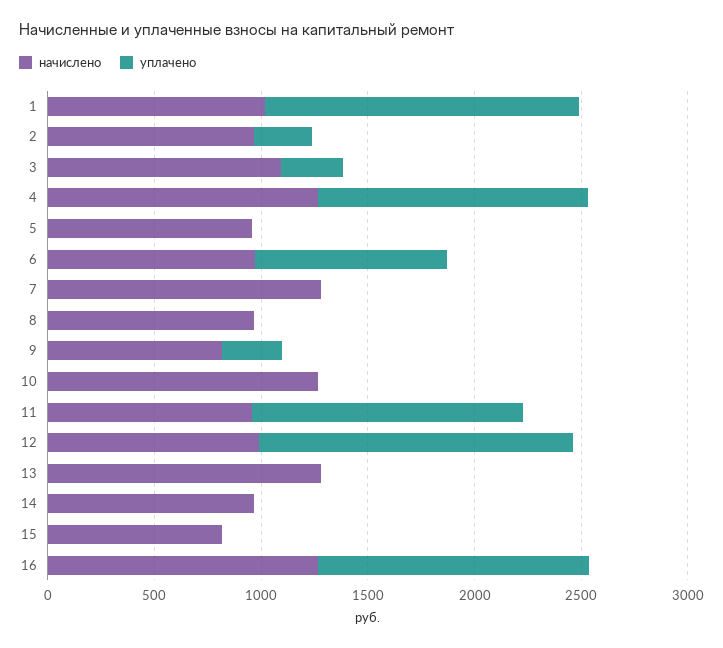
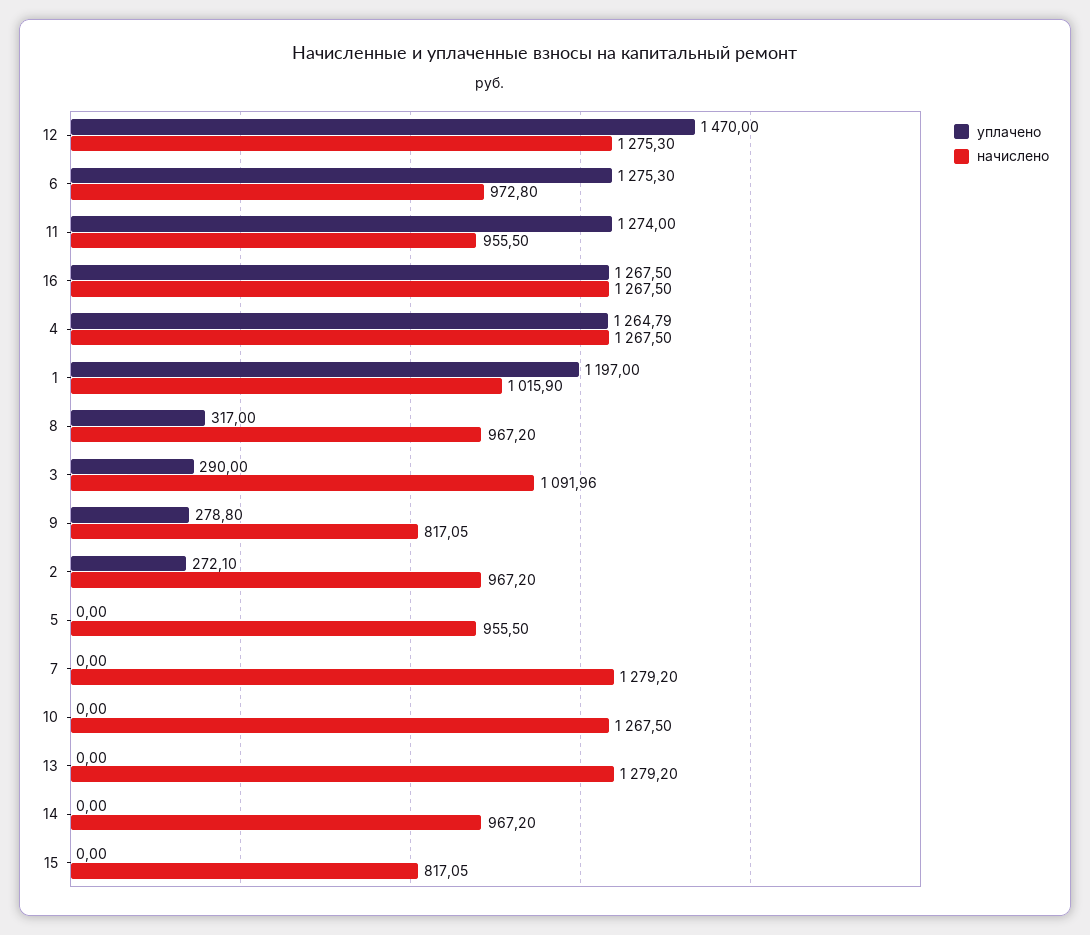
  {
    "начислено": {
      "1": 1015.9,
      "2": 967.2,
      "3": 1091.96,
      "4": 1267.5,
      "5": 955.5,
      "6": 972.8,
      "7": 1279.2,
      "8": 967.2,
      "9": 817.05,
      "10": 1267.5,
      "11": 955.5,
-     "12": 1000,
+     "12": 1275.3,
      "13": 1279.2,
      "14": 967.2,
      "15": 817.05,
      "16": 1267.5
    },
    "уплачено": {
-     "1": 1500,
+     "1": 1197,
      "2": 272.1,
      "3": 290,
      "4": 1264.79,
      "5": 0,
-     "6": 900,
+     "6": 1275.3,
      "7": 0,
-     "8": 0,
+     "8": 317,
      "9": 278.8,
      "10": 0,
      "11": 1274,
      "12": 1470,
      "13": 0,
      "14": 0,
      "15": 0,
      "16": 1267.5
    }
  }

